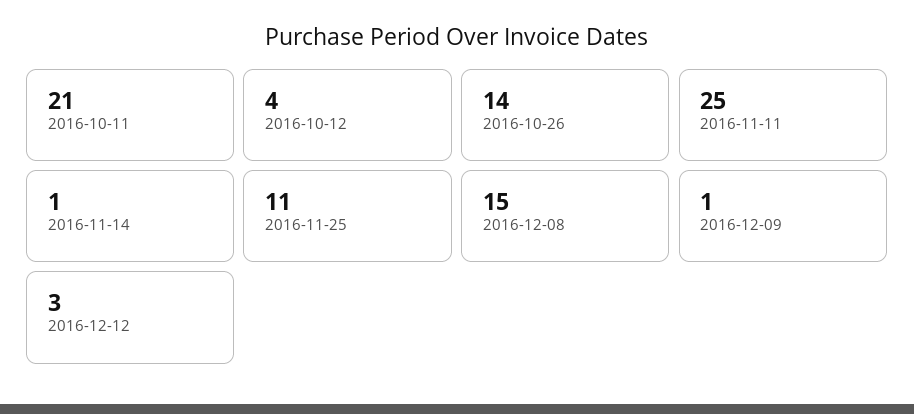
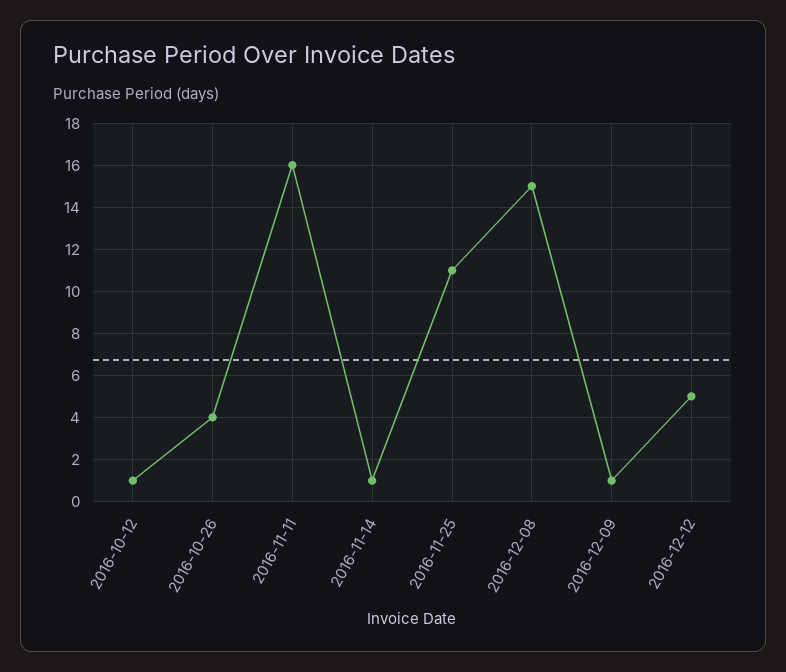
  {
-   "2016-10-11": 21,
-   "2016-10-12": 4,
+   "2016-10-12": 1,
-   "2016-10-26": 14,
+   "2016-10-26": 4,
-   "2016-11-11": 25,
+   "2016-11-11": 16,
    "2016-11-14": 1,
    "2016-11-25": 11,
    "2016-12-08": 15,
    "2016-12-09": 1,
-   "2016-12-12": 3
+   "2016-12-12": 5
  }

